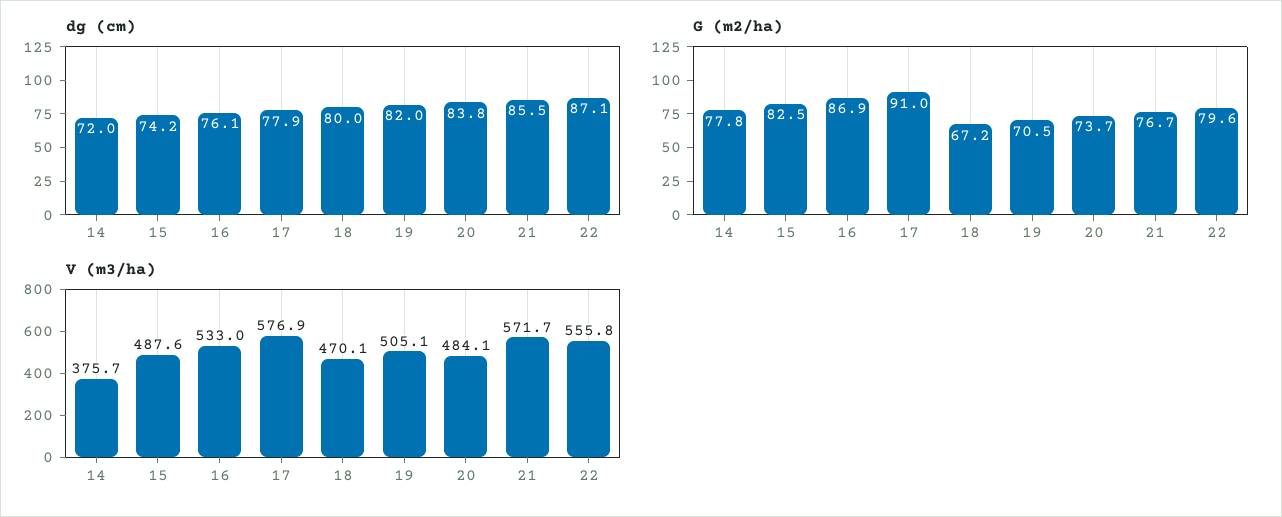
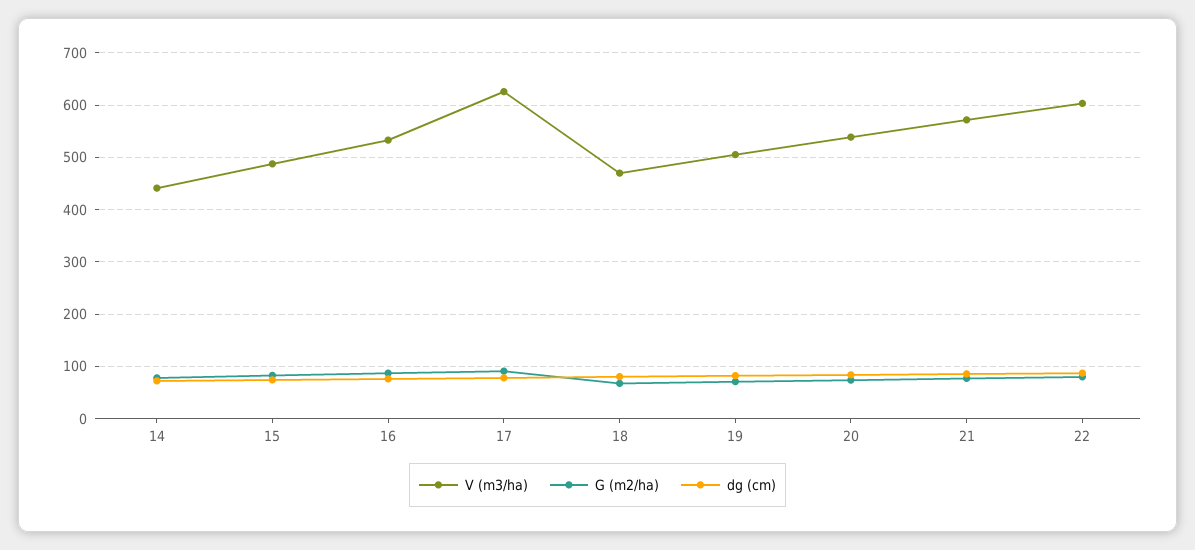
  {
    "dg (cm)": {
      "14": 72,
      "15": 74.2,
      "16": 76.1,
      "17": 77.9,
      "18": 80,
      "19": 82,
      "20": 83.8,
      "21": 85.5,
      "22": 87.1
    },
    "G (m2/ha)": {
      "14": 77.8,
      "15": 82.5,
      "16": 86.9,
      "17": 91,
      "18": 67.2,
      "19": 70.5,
      "20": 73.7,
      "21": 76.7,
      "22": 79.6
    },
    "V (m3/ha)": {
-     "14": 375.7,
+     "14": 440,
      "15": 487.6,
      "16": 533,
-     "17": 576.9,
+     "17": 620,
      "18": 470.1,
      "19": 505.1,
-     "20": 484.1,
+     "20": 540,
      "21": 571.7,
-     "22": 555.8
+     "22": 600
    }
  }

